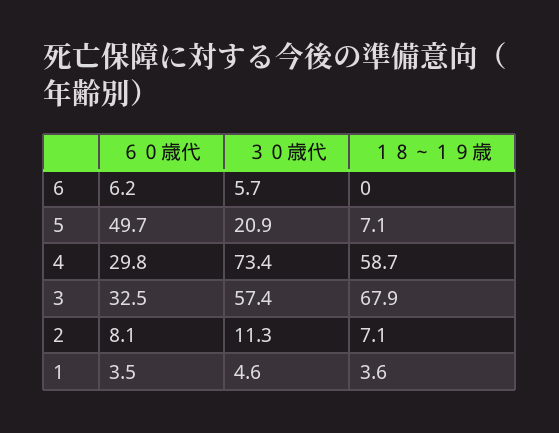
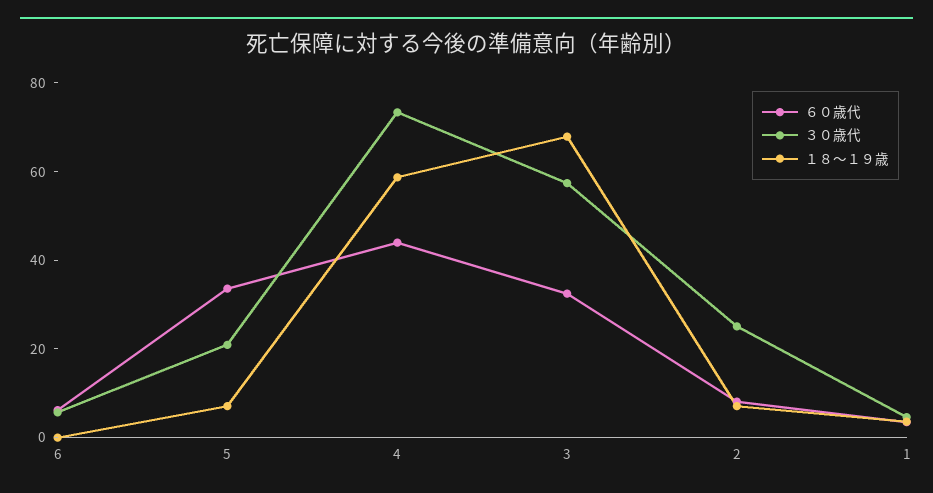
  {
    "６０歳代": {
      "6": 6.2,
-     "5": 49.7,
+     "5": 35,
-     "4": 29.8,
+     "4": 45,
      "3": 32.5,
      "2": 8.1,
      "1": 3.5
    },
    "３０歳代": {
      "6": 5.7,
      "5": 20.9,
      "4": 73.4,
      "3": 57.4,
-     "2": 11.3,
+     "2": 25,
      "1": 4.6
    },
    "１８～１９歳": {
      "6": 0,
      "5": 7.1,
      "4": 58.7,
      "3": 67.9,
      "2": 7.1,
      "1": 3.6
    }
  }

